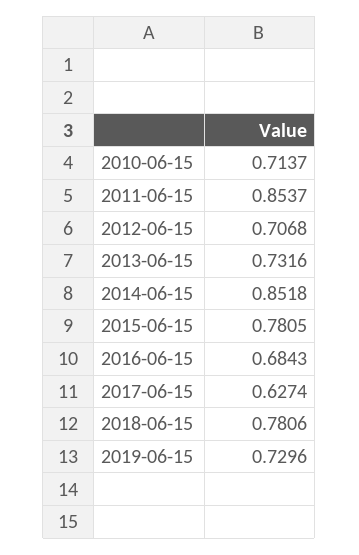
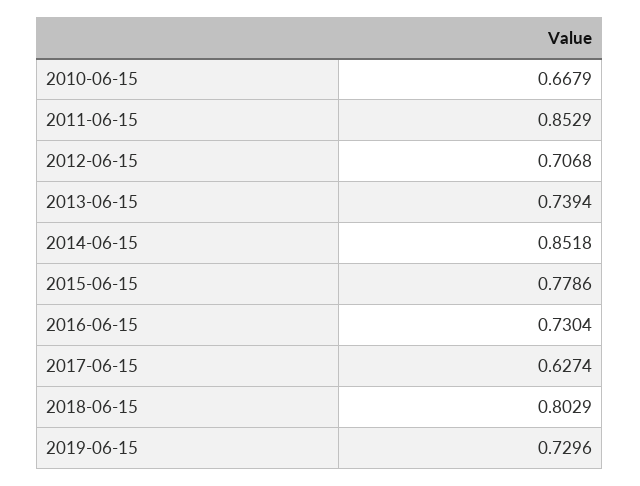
  {
-   "2010-06-15": 0.7137,
+   "2010-06-15": 0.6679,
-   "2011-06-15": 0.8537,
+   "2011-06-15": 0.8529,
    "2012-06-15": 0.7068,
-   "2013-06-15": 0.7316,
+   "2013-06-15": 0.7394,
    "2014-06-15": 0.8518,
-   "2015-06-15": 0.7805,
+   "2015-06-15": 0.7786,
-   "2016-06-15": 0.6843,
+   "2016-06-15": 0.7304,
    "2017-06-15": 0.6274,
-   "2018-06-15": 0.7806,
+   "2018-06-15": 0.8029,
    "2019-06-15": 0.7296
  }

